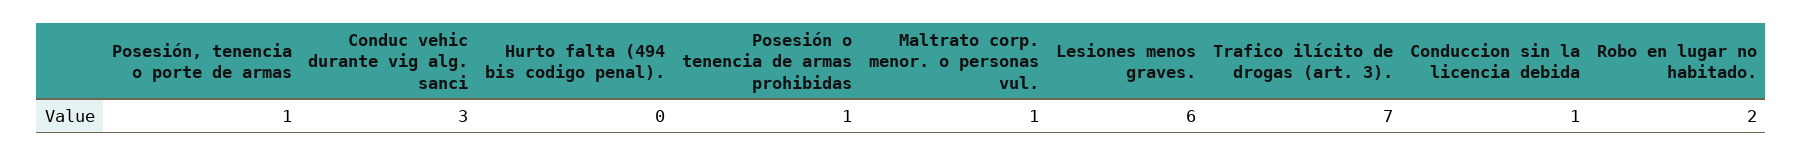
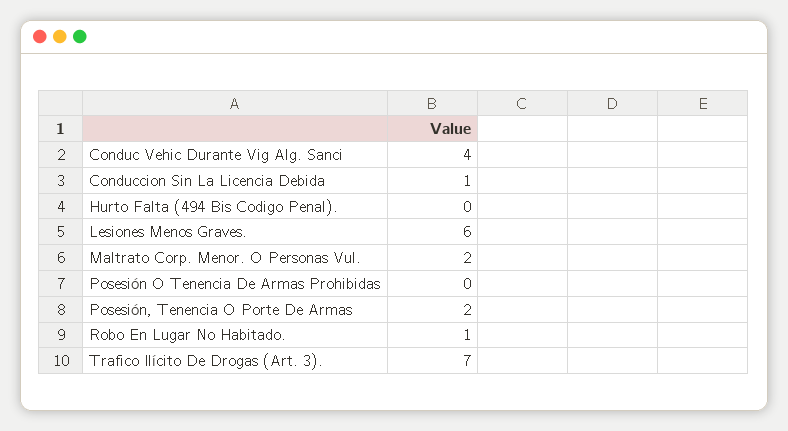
  {
-   "Posesión, tenencia o porte de armas": 1,
+   "Posesión, tenencia o porte de armas": 2,
-   "Conduc vehic durante vig alg. sanci": 3,
+   "Conduc vehic durante vig alg. sanci": 4,
    "Hurto falta (494 bis codigo penal).": 0,
-   "Posesión o tenencia de armas prohibidas": 1,
+   "Posesión o tenencia de armas prohibidas": 0,
-   "Maltrato corp. menor. o personas vul.": 1,
+   "Maltrato corp. menor. o personas vul.": 2,
    "Lesiones menos graves.": 6,
    "Trafico ilícito de drogas (art. 3).": 7,
    "Conduccion sin la licencia debida": 1,
-   "Robo en lugar no habitado.": 2
+   "Robo en lugar no habitado.": 1
  }

